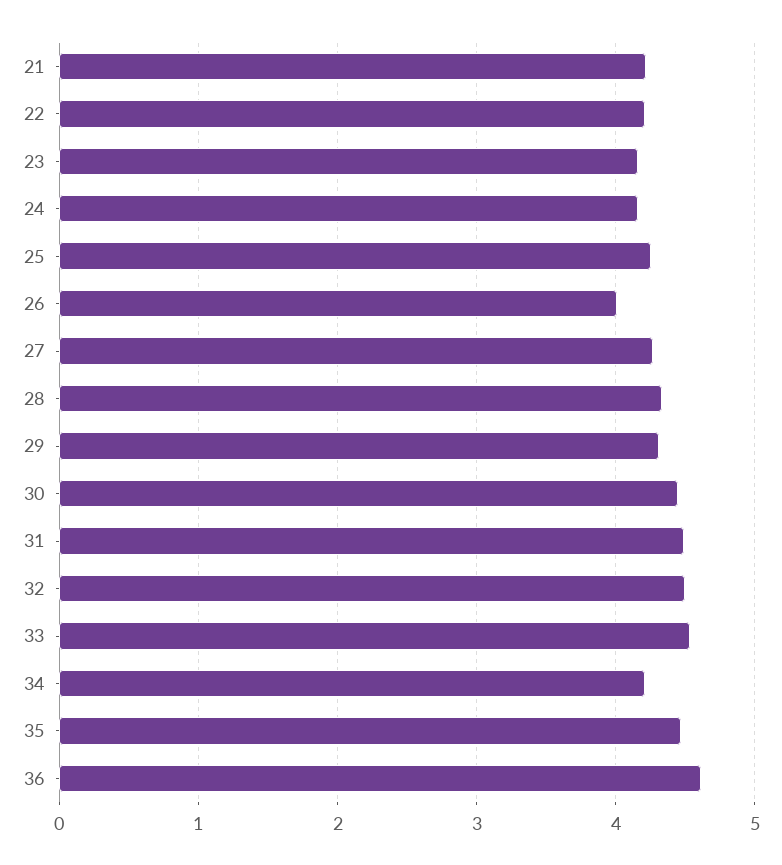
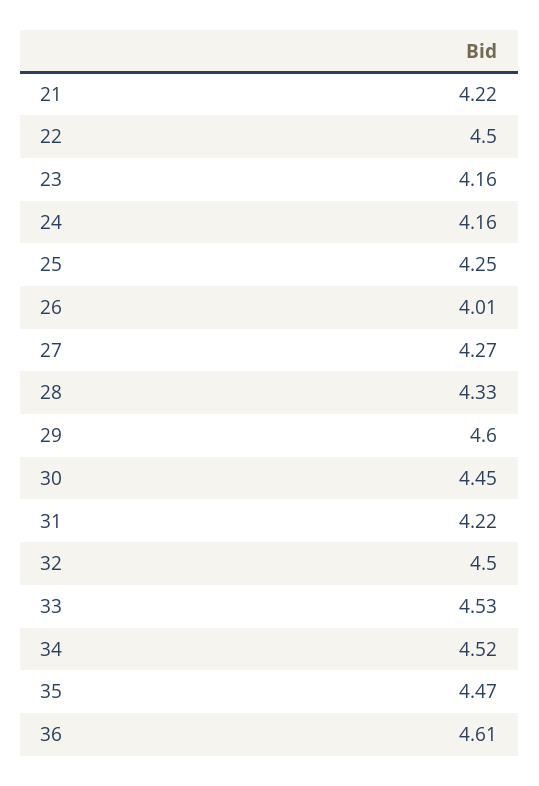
  {
    "21": 4.22,
-   "22": 4.2,
+   "22": 4.5,
    "23": 4.16,
    "24": 4.16,
    "25": 4.25,
    "26": 4.01,
    "27": 4.27,
    "28": 4.33,
-   "29": 4.3,
+   "29": 4.6,
    "30": 4.45,
-   "31": 4.5,
+   "31": 4.22,
    "32": 4.5,
    "33": 4.53,
-   "34": 4.2,
+   "34": 4.52,
    "35": 4.47,
    "36": 4.61
  }

